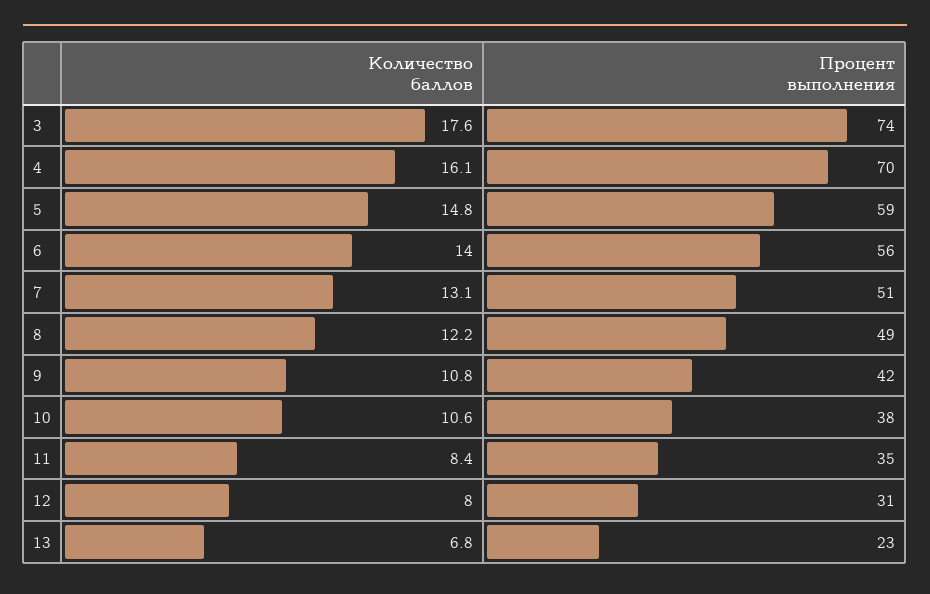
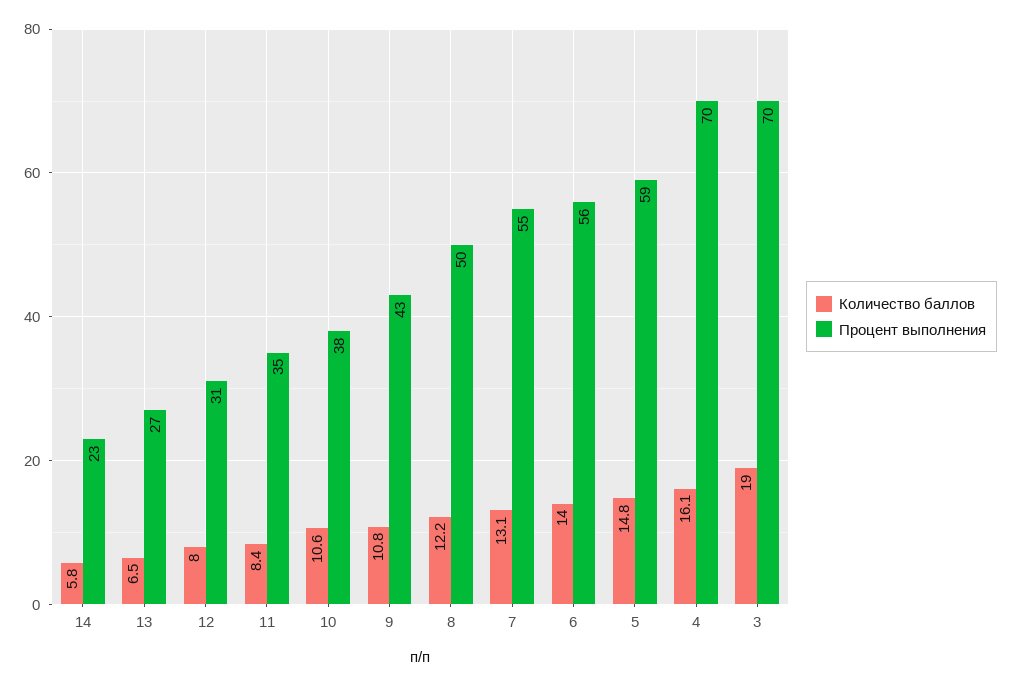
  {
    "Количество баллов": {
-     "3": 17.6,
+     "3": 19,
      "4": 16.1,
      "5": 14.8,
      "6": 14,
      "7": 13.1,
      "8": 12.2,
      "9": 10.8,
      "10": 10.6,
      "11": 8.4,
      "12": 8,
-     "13": 6.8
+     "13": 6.5,
+     "14": 5.8
    },
    "Процент выполнения": {
-     "3": 74,
+     "3": 70,
      "4": 70,
      "5": 59,
      "6": 56,
-     "7": 51,
+     "7": 55,
-     "8": 49,
+     "8": 50,
-     "9": 42,
+     "9": 43,
      "10": 38,
      "11": 35,
      "12": 31,
-     "13": 23
+     "13": 27,
+     "14": 23
    }
  }

